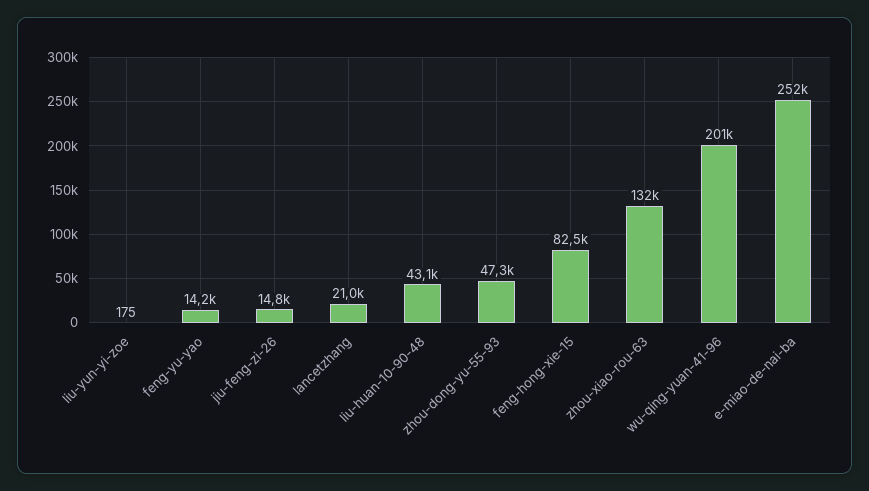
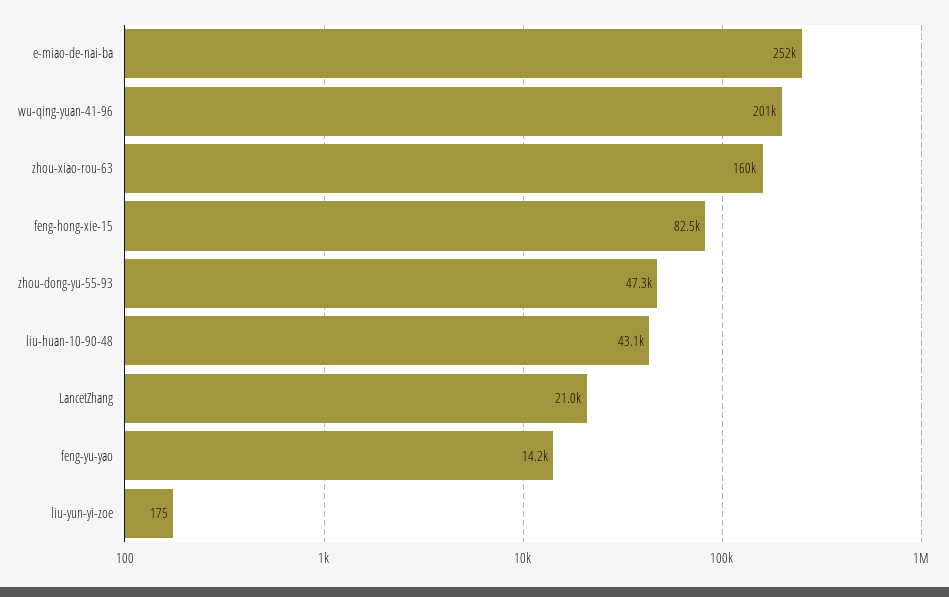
  {
    "liu-yun-yi-zoe": 175,
    "feng-yu-yao": 14200,
-   "jiu-feng-zi-26": 14800,
    "lancetzhang": 21000,
    "liu-huan-10-90-48": 43100,
    "zhou-dong-yu-55-93": 47300,
    "feng-hong-xie-15": 82500,
-   "zhou-xiao-rou-63": 132000,
+   "zhou-xiao-rou-63": 160000,
    "wu-qing-yuan-41-96": 201000,
    "e-miao-de-nai-ba": 252000
  }

